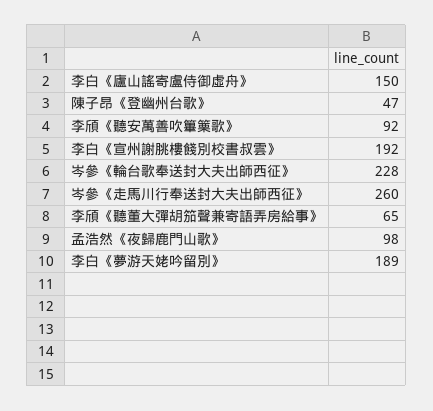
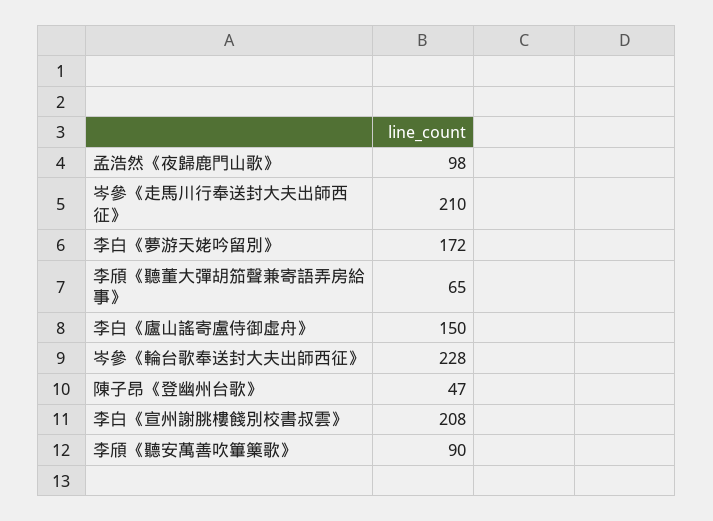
  {
    "李白《廬山謠寄盧侍御虛舟》": 150,
    "陳子昂《登幽州台歌》": 47,
-   "李頎《聽安萬善吹篳篥歌》": 92,
+   "李頎《聽安萬善吹篳篥歌》": 90,
-   "李白《宣州謝朓樓餞別校書叔雲》": 192,
+   "李白《宣州謝朓樓餞別校書叔雲》": 208,
    "岑參《輪台歌奉送封大夫出師西征》": 228,
-   "岑參《走馬川行奉送封大夫出師西征》": 260,
+   "岑參《走馬川行奉送封大夫出師西征》": 210,
    "李頎《聽董大彈胡笳聲兼寄語弄房給事》": 65,
    "孟浩然《夜歸鹿門山歌》": 98,
-   "李白《夢游天姥吟留別》": 189
+   "李白《夢游天姥吟留別》": 172
  }

